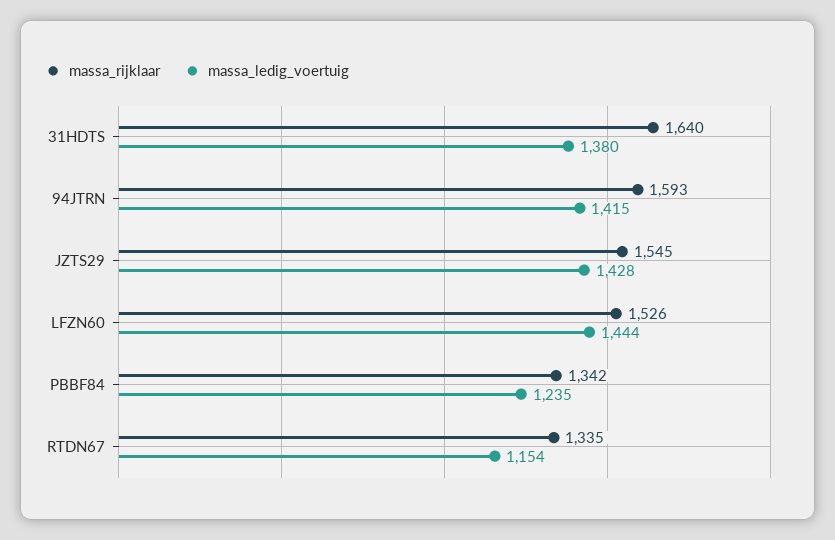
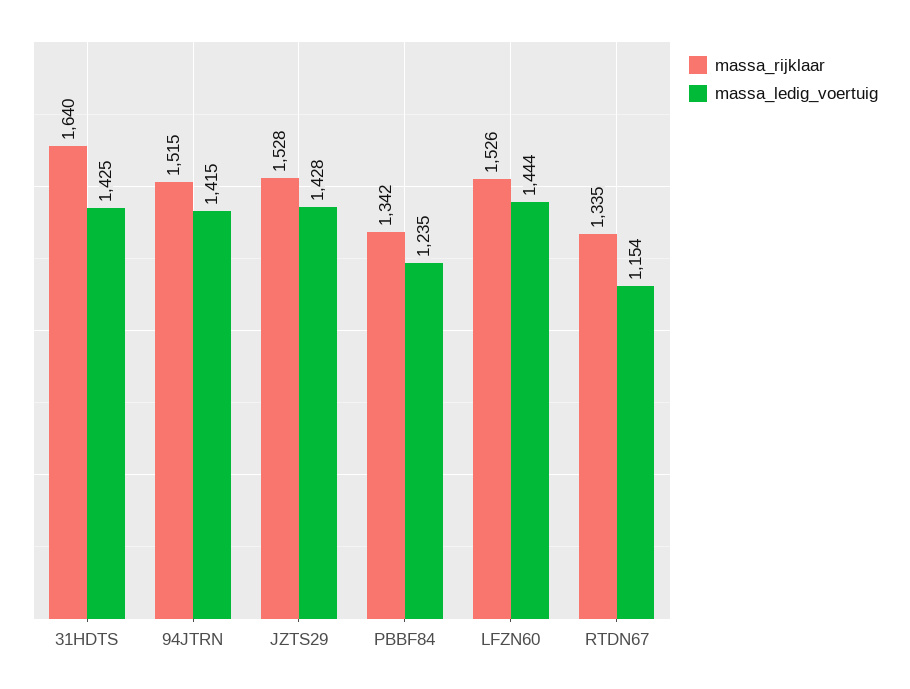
  {
    "massa_rijklaar": {
      "31HDTS": 1640,
-     "94JTRN": 1593,
+     "94JTRN": 1515,
-     "JZTS29": 1545,
+     "JZTS29": 1528,
      "LFZN60": 1526,
      "PBBF84": 1342,
      "RTDN67": 1335
    },
    "massa_ledig_voertuig": {
-     "31HDTS": 1380,
+     "31HDTS": 1425,
      "94JTRN": 1415,
      "JZTS29": 1428,
      "LFZN60": 1444,
      "PBBF84": 1235,
      "RTDN67": 1154
    }
  }

